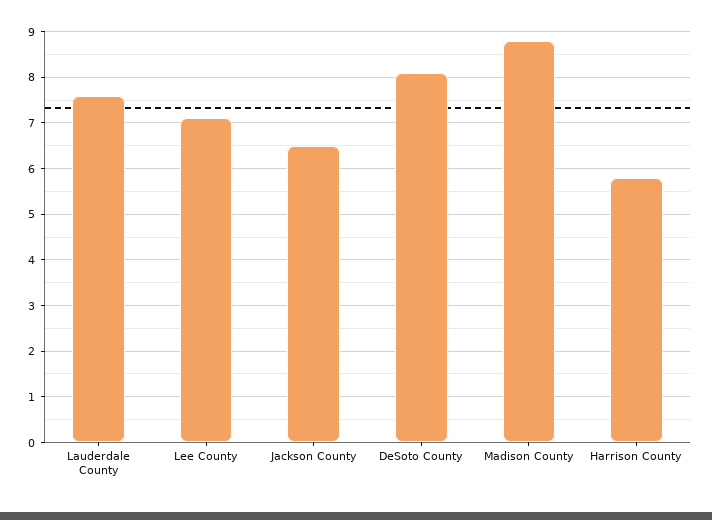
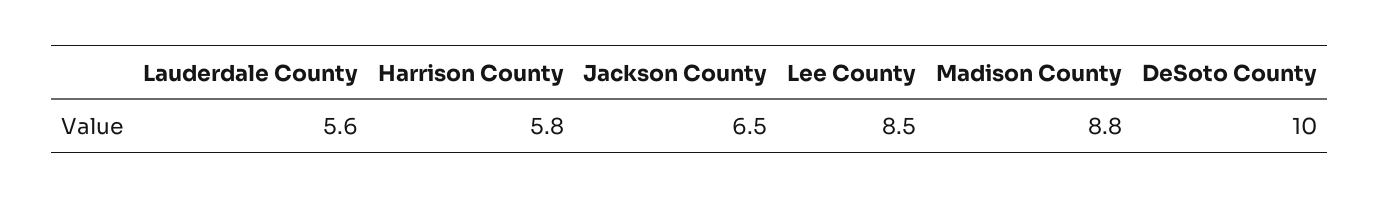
  {
-   "Lauderdale County": 7.5,
+   "Lauderdale County": 5.6,
-   "Lee County": 7,
+   "Lee County": 8.5,
    "Jackson County": 6.5,
-   "DeSoto County": 8,
+   "DeSoto County": 10,
    "Madison County": 8.8,
    "Harrison County": 5.8
  }

